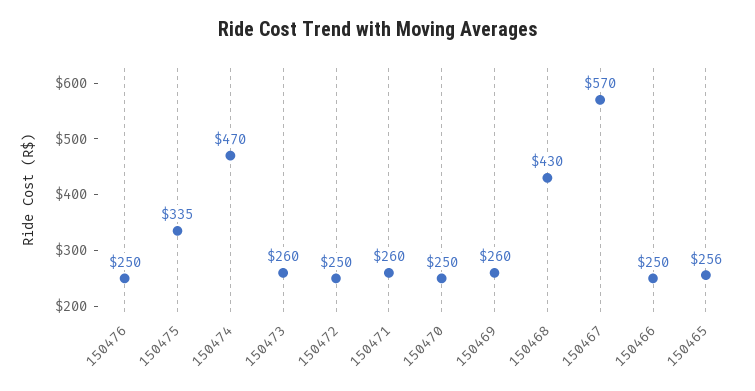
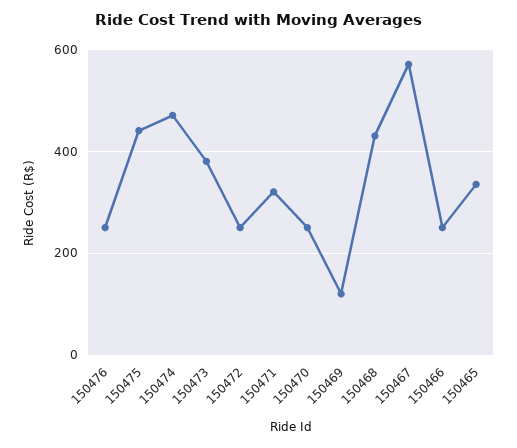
  {
    "150476": 250,
-   "150475": 335,
+   "150475": 440,
    "150474": 470,
-   "150473": 260,
+   "150473": 380,
    "150472": 250,
-   "150471": 260,
+   "150471": 320,
    "150470": 250,
-   "150469": 260,
+   "150469": 120,
    "150468": 430,
    "150467": 570,
    "150466": 250,
-   "150465": 256
+   "150465": 340
  }

